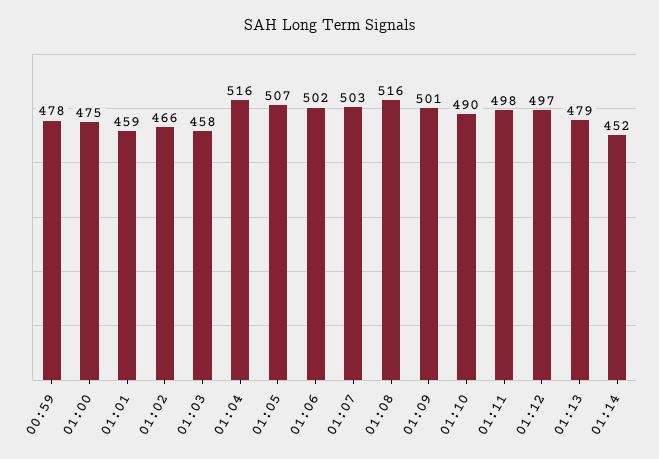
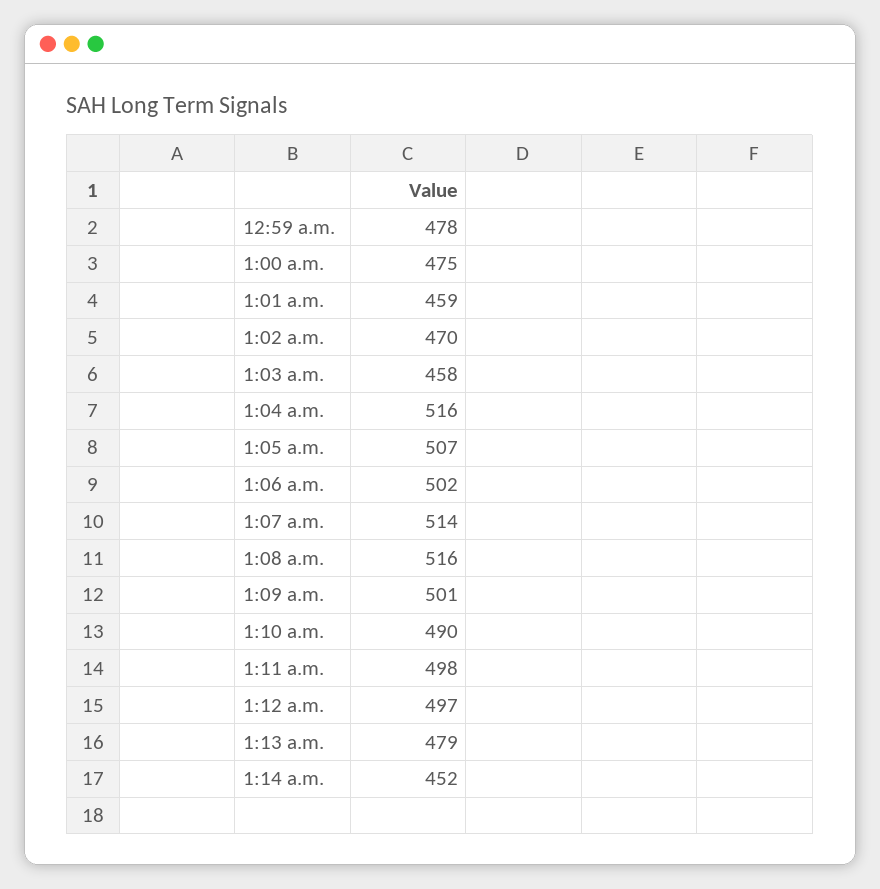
  {
    "00:59": 478,
    "01:00": 475,
    "01:01": 459,
-   "01:02": 466,
+   "01:02": 470,
    "01:03": 458,
    "01:04": 516,
    "01:05": 507,
    "01:06": 502,
-   "01:07": 503,
+   "01:07": 514,
    "01:08": 516,
    "01:09": 501,
    "01:10": 490,
    "01:11": 498,
    "01:12": 497,
    "01:13": 479,
    "01:14": 452
  }

